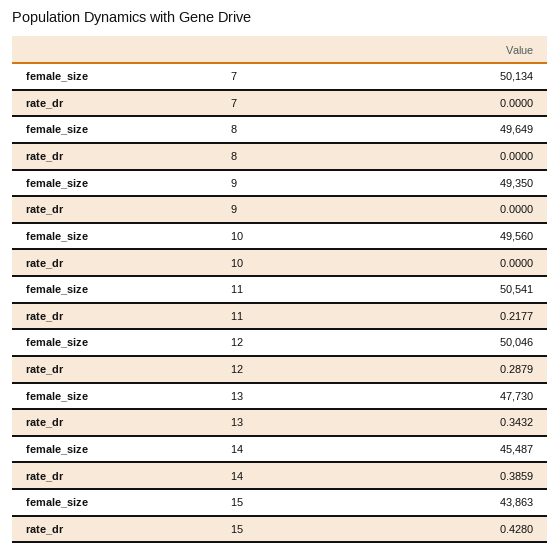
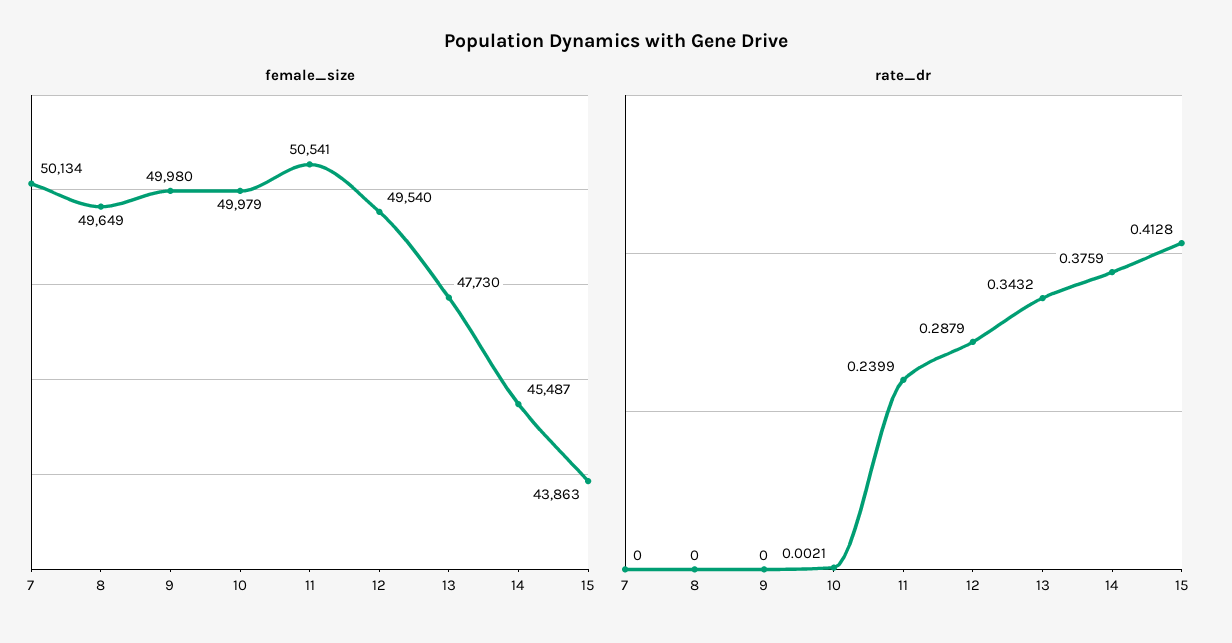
  {
    "female_size": {
      "7": 50134,
      "8": 49649,
-     "9": 49350,
+     "9": 49980,
-     "10": 49560,
+     "10": 49979,
      "11": 50541,
-     "12": 50046,
+     "12": 49540,
      "13": 47730,
      "14": 45487,
      "15": 43863
    },
    "rate_dr": {
      "7": 0,
      "8": 0,
      "9": 0,
-     "10": 0,
+     "10": 0.0021,
-     "11": 0.2177,
+     "11": 0.2399,
      "12": 0.2879,
      "13": 0.3432,
-     "14": 0.3859,
+     "14": 0.3759,
-     "15": 0.428
+     "15": 0.4128
    }
  }

